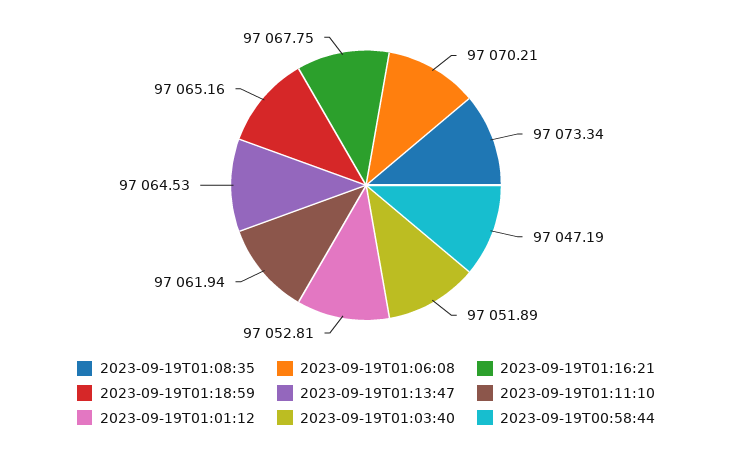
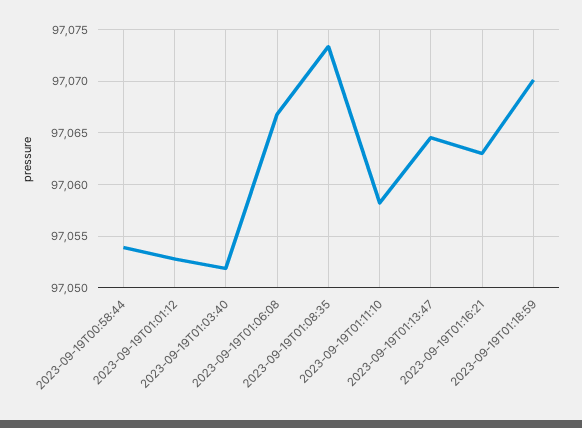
  {
    "2023-09-19T01:08:35": 97073.34,
-   "2023-09-19T01:06:08": 97070.21,
+   "2023-09-19T01:06:08": 97067,
-   "2023-09-19T01:16:21": 97067.75,
+   "2023-09-19T01:16:21": 97063,
-   "2023-09-19T01:18:59": 97065.16,
+   "2023-09-19T01:18:59": 97070,
    "2023-09-19T01:13:47": 97064.53,
-   "2023-09-19T01:11:10": 97061.94,
+   "2023-09-19T01:11:10": 97058,
    "2023-09-19T01:01:12": 97052.81,
    "2023-09-19T01:03:40": 97051.89,
-   "2023-09-19T00:58:44": 97047.19
+   "2023-09-19T00:58:44": 97054
  }

